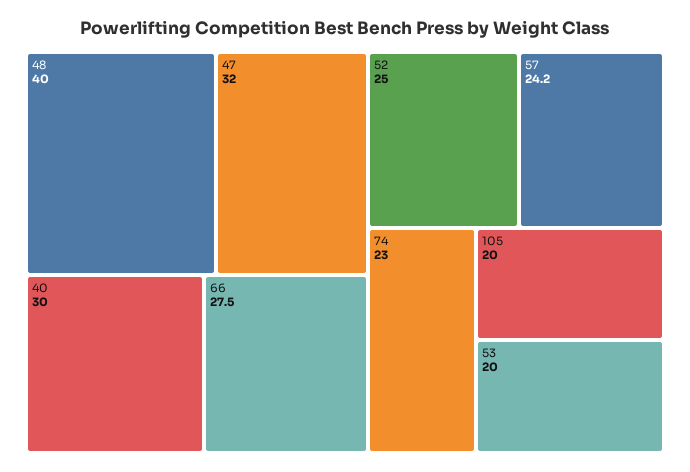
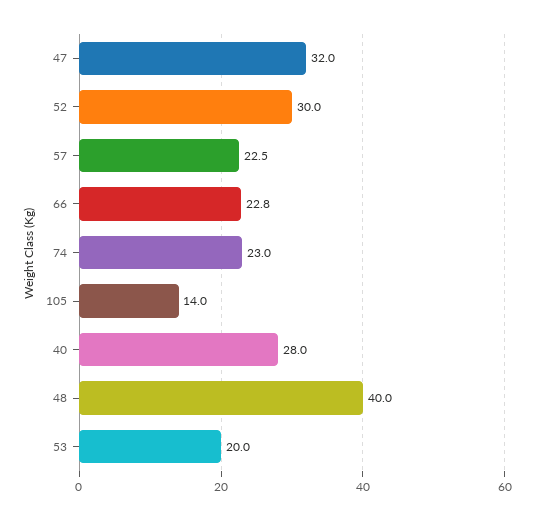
  {
    "48": 40,
    "47": 32,
-   "40": 30,
+   "40": 28,
-   "66": 27.5,
+   "66": 22.8,
-   "52": 25,
+   "52": 30,
-   "57": 24.2,
+   "57": 22.5,
    "74": 23,
-   "105": 20,
+   "105": 14,
    "53": 20
  }

